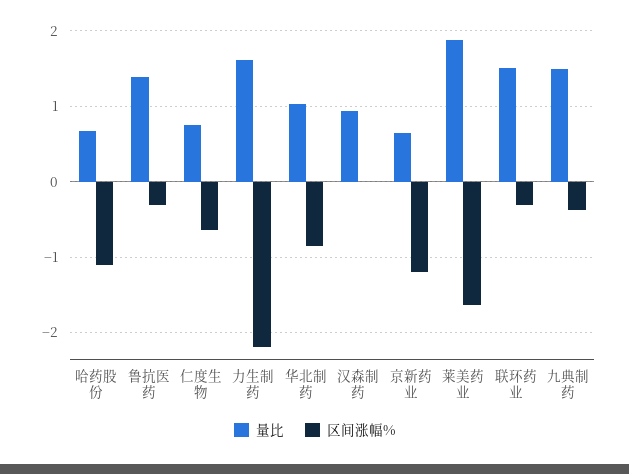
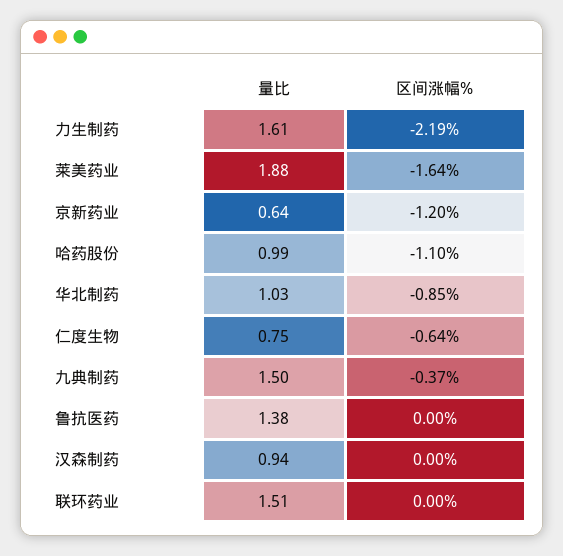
  {
    "量比": {
-     "哈药股份": 0.7,
+     "哈药股份": 0.99,
      "鲁抗医药": 1.38,
      "仁度生物": 0.75,
      "力生制药": 1.61,
      "华北制药": 1.03,
      "汉森制药": 0.94,
      "京新药业": 0.64,
      "莱美药业": 1.88,
      "联环药业": 1.51,
      "九典制药": 1.5
    },
    "区间涨幅%": {
      "哈药股份": -1.1,
-     "鲁抗医药": -0.3,
+     "鲁抗医药": 0,
      "仁度生物": -0.64,
      "力生制药": -2.19,
      "华北制药": -0.85,
      "汉森制药": 0,
      "京新药业": -1.2,
      "莱美药业": -1.64,
-     "联环药业": -0.3,
+     "联环药业": 0,
      "九典制药": -0.37
    }
  }

